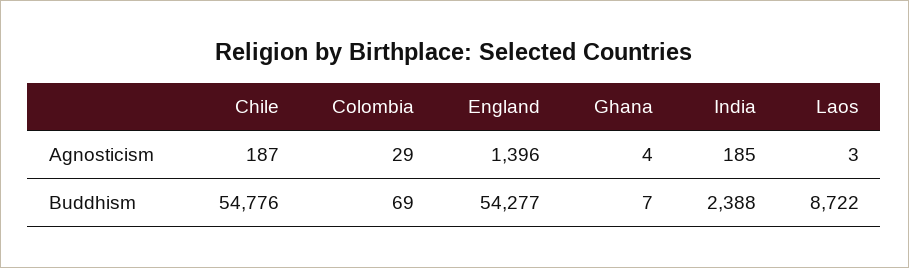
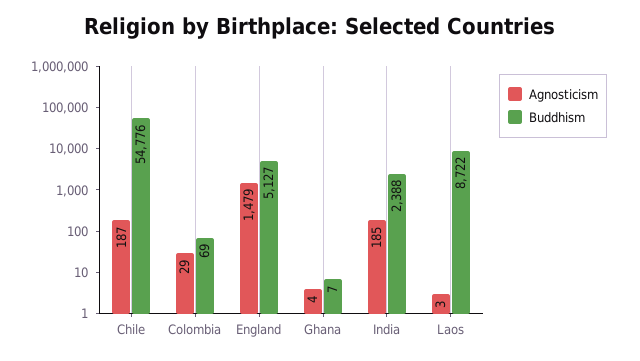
  {
    "Agnosticism": {
      "Chile": 187,
      "Colombia": 29,
-     "England": 1396,
+     "England": 1479,
      "Ghana": 4,
      "India": 185,
      "Laos": 3
    },
    "Buddhism": {
      "Chile": 54776,
      "Colombia": 69,
-     "England": 54277,
+     "England": 5127,
      "Ghana": 7,
      "India": 2388,
      "Laos": 8722
    }
  }

